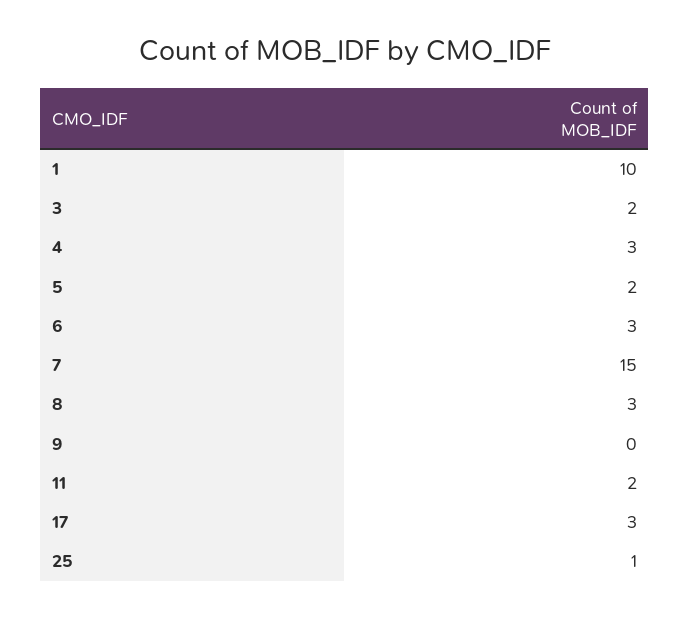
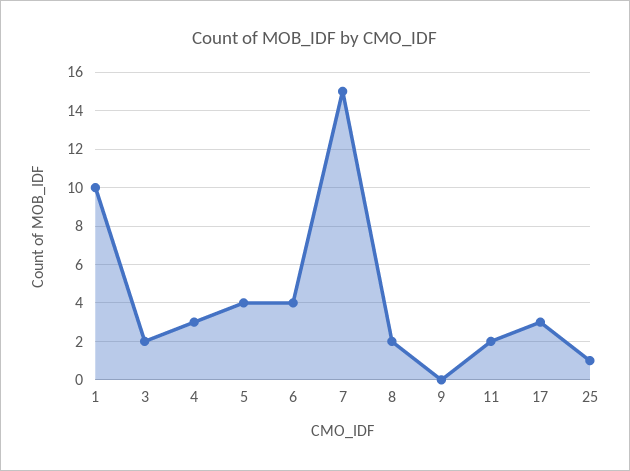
  {
    "1": 10,
    "3": 2,
    "4": 3,
-   "5": 2,
+   "5": 4,
-   "6": 3,
+   "6": 4,
    "7": 15,
-   "8": 3,
+   "8": 2,
    "9": 0,
    "11": 2,
    "17": 3,
    "25": 1
  }

